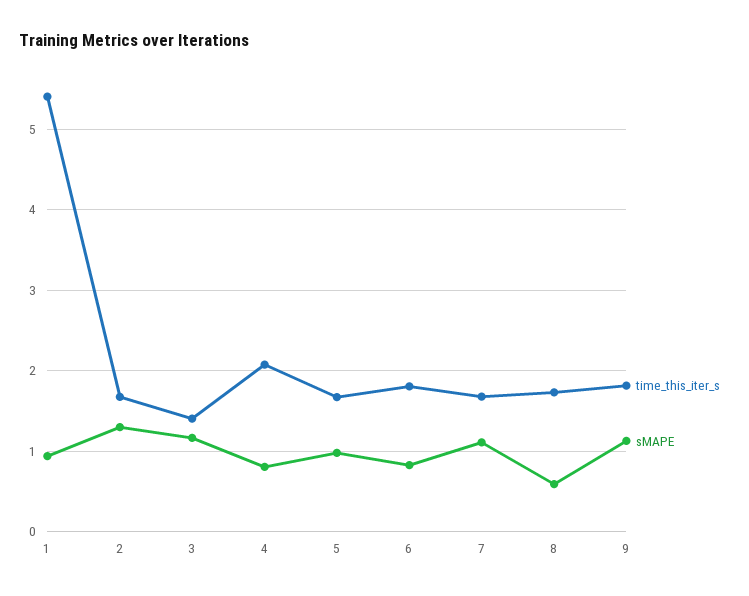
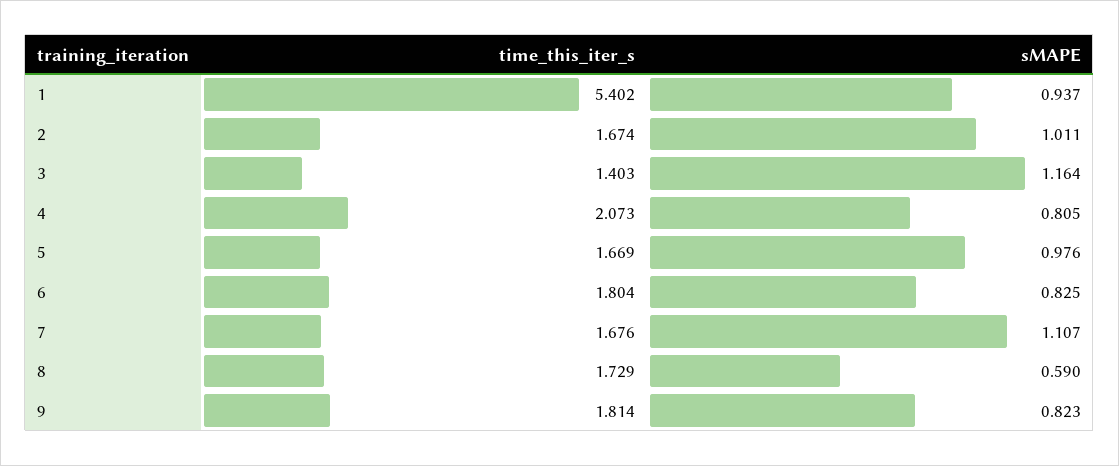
  {
    "time_this_iter_s": {
      "1": 5.402,
      "2": 1.674,
      "3": 1.403,
      "4": 2.073,
      "5": 1.669,
      "6": 1.804,
      "7": 1.676,
      "8": 1.729,
      "9": 1.814
    },
    "sMAPE": {
      "1": 0.937,
-     "2": 1.3,
+     "2": 1.011,
      "3": 1.164,
      "4": 0.805,
      "5": 0.976,
      "6": 0.825,
      "7": 1.107,
      "8": 0.59,
-     "9": 1.1
+     "9": 0.823
    }
  }

